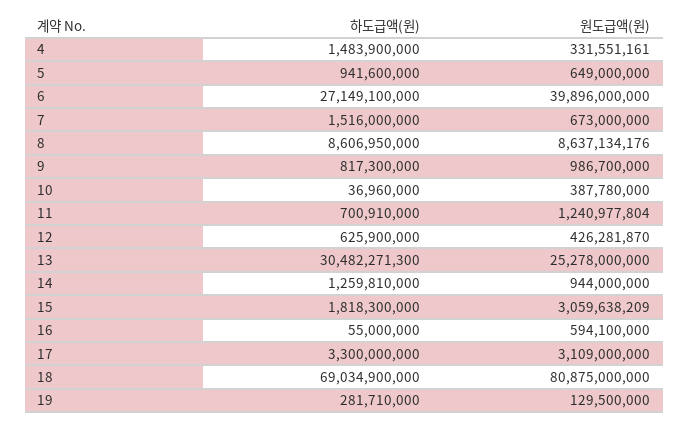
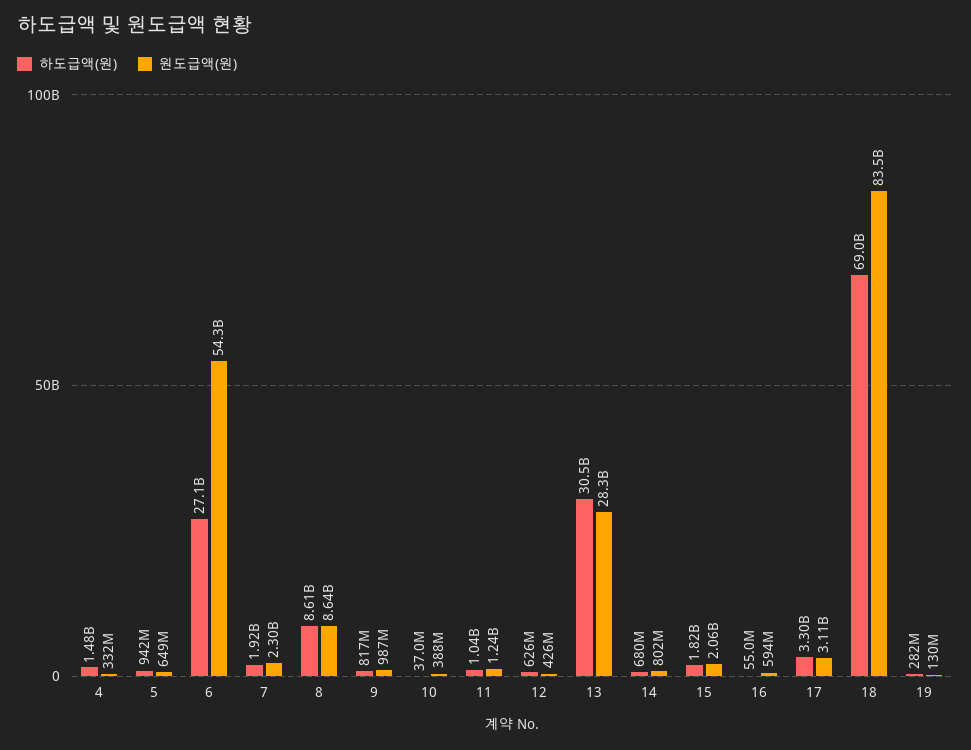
  {
    "하도급액(원)": {
      "4": 1483900000,
      "5": 941600000,
      "6": 27149100000,
-     "7": 1516000000,
+     "7": 1920000000,
      "8": 8606950000,
      "9": 817300000,
      "10": 36960000,
-     "11": 700910000,
+     "11": 1040000000,
      "12": 625900000,
      "13": 30482271300,
-     "14": 1259810000,
+     "14": 680000000,
      "15": 1818300000,
      "16": 55000000,
      "17": 3300000000,
      "18": 69034900000,
      "19": 281710000
    },
    "원도급액(원)": {
      "4": 331551161,
      "5": 649000000,
-     "6": 39896000000,
+     "6": 54300000000,
-     "7": 673000000,
+     "7": 2300000000,
      "8": 8637134176,
      "9": 986700000,
      "10": 387780000,
      "11": 1240977804,
      "12": 426281870,
-     "13": 25278000000,
+     "13": 28300000000,
-     "14": 944000000,
+     "14": 802000000,
-     "15": 3059638209,
+     "15": 2060000000,
      "16": 594100000,
      "17": 3109000000,
-     "18": 80875000000,
+     "18": 83500000000,
      "19": 129500000
    }
  }

